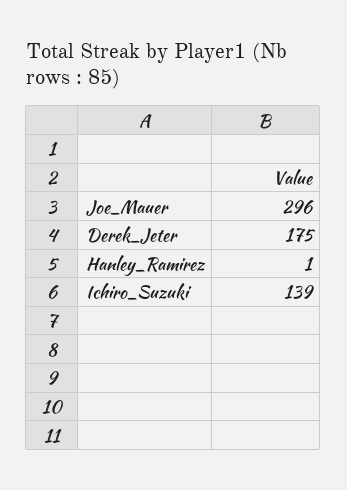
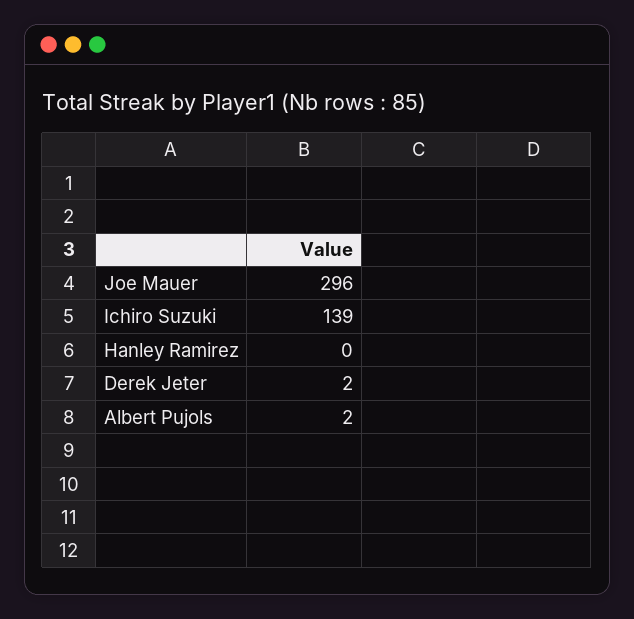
  {
    "Joe_Mauer": 296,
-   "Derek_Jeter": 175,
+   "Derek_Jeter": 2,
-   "Hanley_Ramirez": 1,
+   "Hanley_Ramirez": 0,
-   "Ichiro_Suzuki": 139
+   "Ichiro_Suzuki": 139,
+   "Albert Pujols": 2
  }

